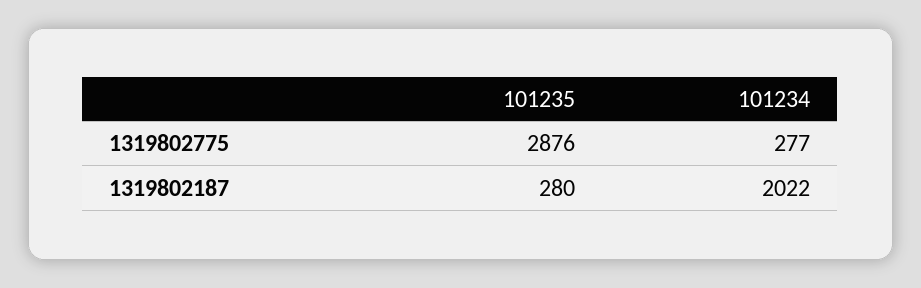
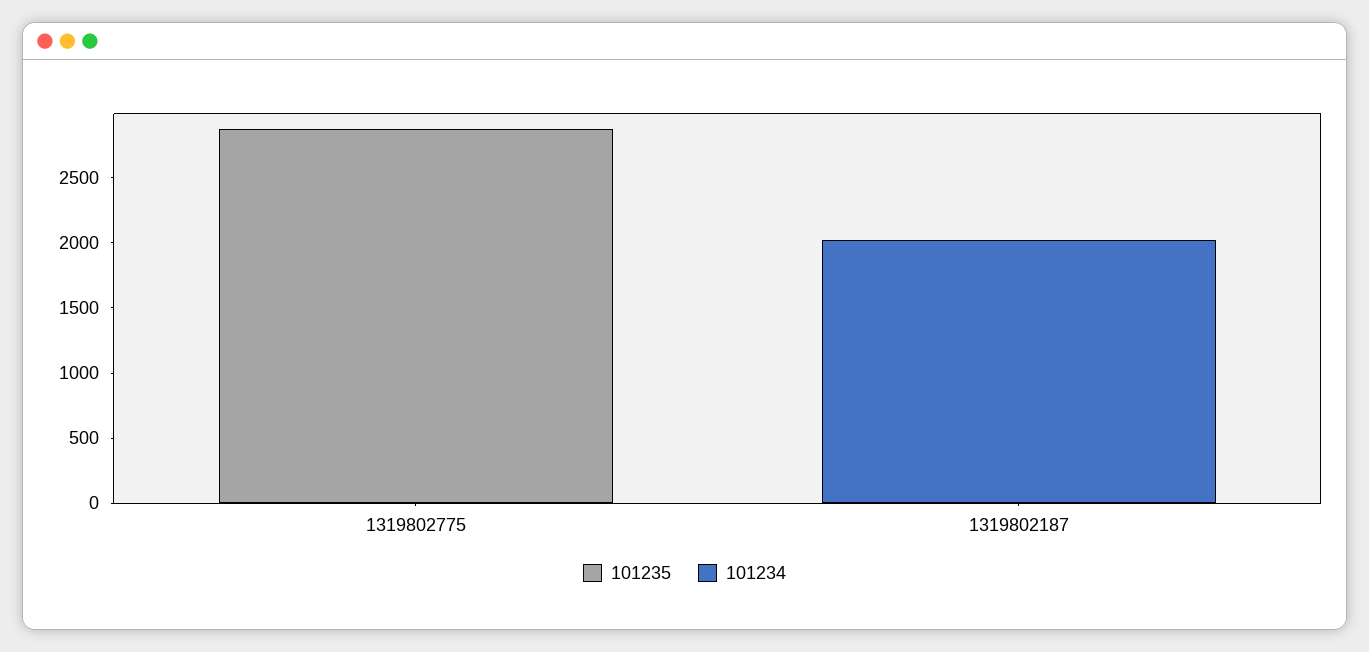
  {
    "101235": {
      "1319802775": 2876,
-     "1319802187": 280
+     "1319802187": 0
    },
    "101234": {
-     "1319802775": 277,
+     "1319802775": 0,
      "1319802187": 2022
    }
  }

